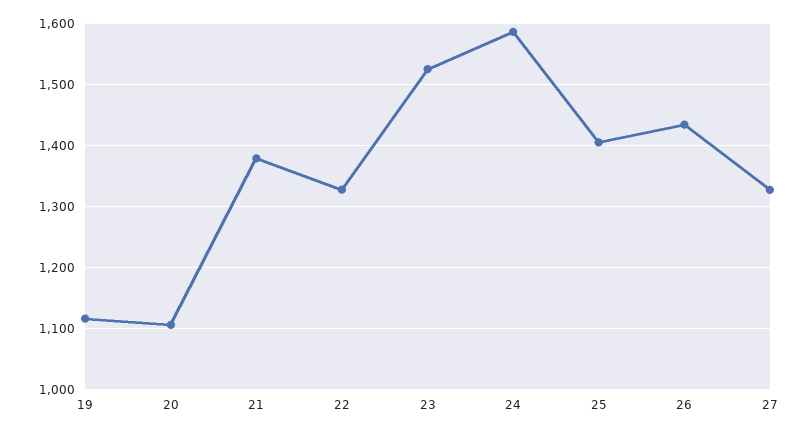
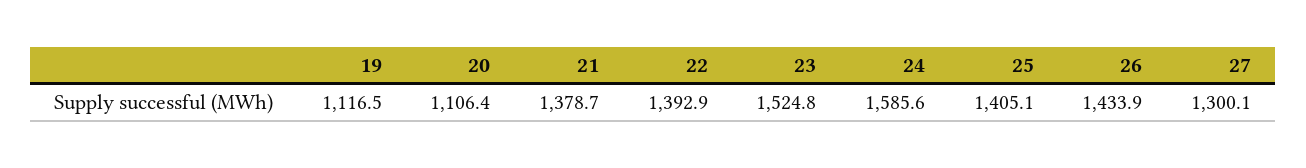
  {
    "19": 1116.5,
    "20": 1106.4,
    "21": 1378.7,
-   "22": 1330,
+   "22": 1392.9,
    "23": 1524.8,
    "24": 1585.6,
    "25": 1405.1,
    "26": 1433.9,
-   "27": 1330
+   "27": 1300.1
  }

